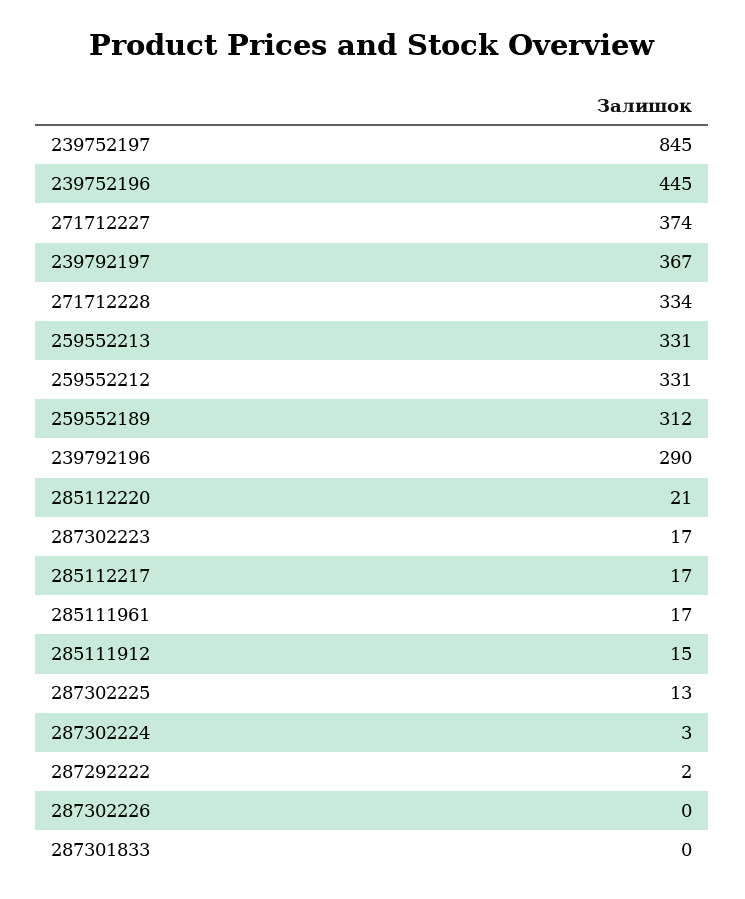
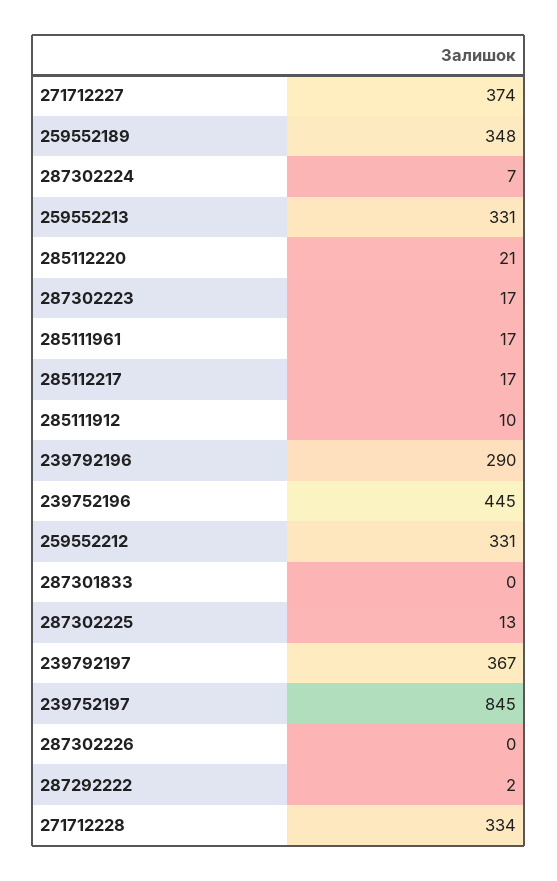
  {
    "239752197": 845,
    "239752196": 445,
    "271712227": 374,
    "239792197": 367,
    "271712228": 334,
    "259552213": 331,
    "259552212": 331,
-   "259552189": 312,
+   "259552189": 348,
    "239792196": 290,
    "285112220": 21,
    "287302223": 17,
    "285112217": 17,
    "285111961": 17,
-   "285111912": 15,
+   "285111912": 10,
    "287302225": 13,
-   "287302224": 3,
+   "287302224": 7,
    "287292222": 2,
    "287302226": 0,
    "287301833": 0
  }

